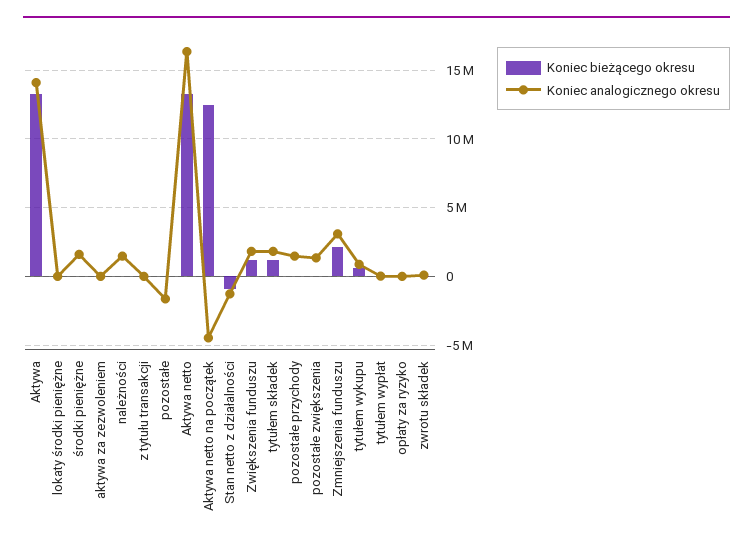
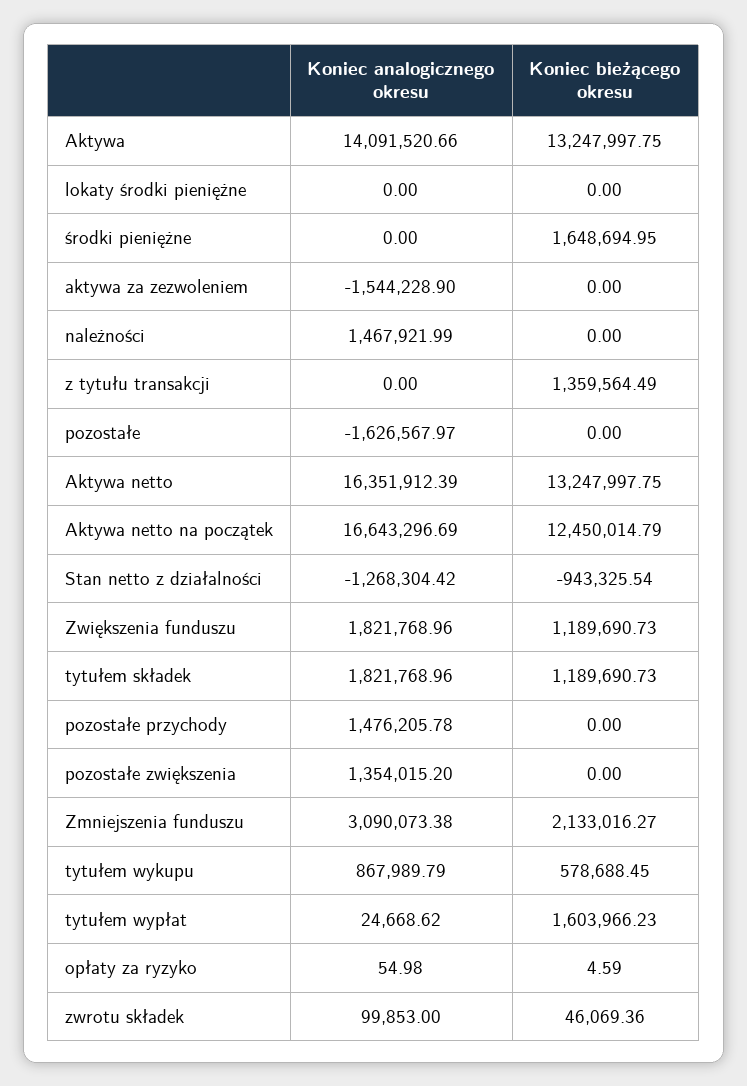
  {
    "Koniec bieżącego okresu": {
      "Aktywa": 13247997.75,
      "lokaty środki pieniężne": 0,
-     "środki pieniężne": 0,
+     "środki pieniężne": 1648694.95,
      "aktywa za zezwoleniem": 0,
      "należności": 0,
-     "z tytułu transakcji": 0,
+     "z tytułu transakcji": 1359564.49,
      "pozostałe": 0,
      "Aktywa netto": 13247997.75,
      "Aktywa netto na początek": 12450014.79,
      "Stan netto z działalności": -943325.54,
      "Zwiększenia funduszu": 1189690.73,
      "tytułem składek": 1189690.73,
      "pozostałe przychody": 0,
      "pozostałe zwiększenia": 0,
      "Zmniejszenia funduszu": 2133016.27,
      "tytułem wykupu": 578688.45,
-     "tytułem wypłat": 0,
+     "tytułem wypłat": 1603966.23,
      "opłaty za ryzyko": 4.59,
      "zwrotu składek": 46069.36
    },
    "Koniec analogicznego okresu": {
      "Aktywa": 14091520.66,
      "lokaty środki pieniężne": 0,
-     "środki pieniężne": 1500000,
+     "środki pieniężne": 0,
-     "aktywa za zezwoleniem": 0,
+     "aktywa za zezwoleniem": -1544228.9,
      "należności": 1467921.99,
      "z tytułu transakcji": 0,
      "pozostałe": -1626567.97,
      "Aktywa netto": 16351912.39,
-     "Aktywa netto na początek": -4500000,
+     "Aktywa netto na początek": 16643296.69,
      "Stan netto z działalności": -1268304.42,
      "Zwiększenia funduszu": 1821768.96,
      "tytułem składek": 1821768.96,
      "pozostałe przychody": 1476205.78,
      "pozostałe zwiększenia": 1354015.2,
      "Zmniejszenia funduszu": 3090073.38,
      "tytułem wykupu": 867989.79,
      "tytułem wypłat": 24668.62,
      "opłaty za ryzyko": 54.98,
      "zwrotu składek": 99853
    }
  }

